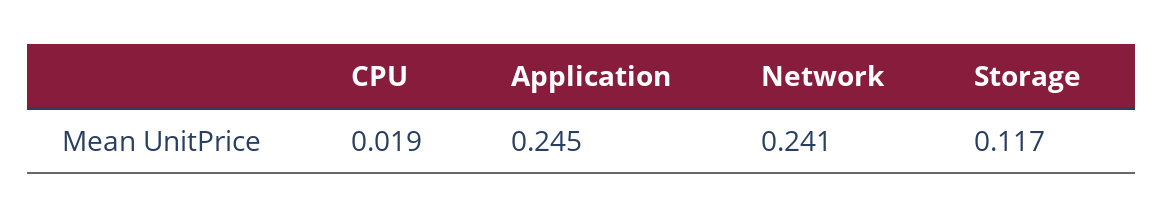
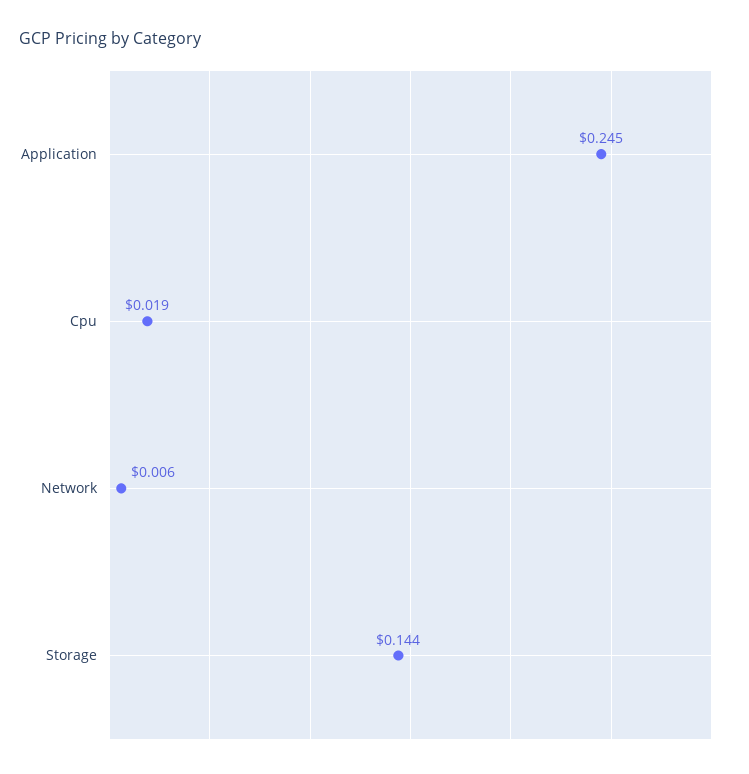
  {
    "CPU": 0.019,
    "Application": 0.245,
-   "Network": 0.241,
+   "Network": 0.006,
-   "Storage": 0.117
+   "Storage": 0.144
  }

